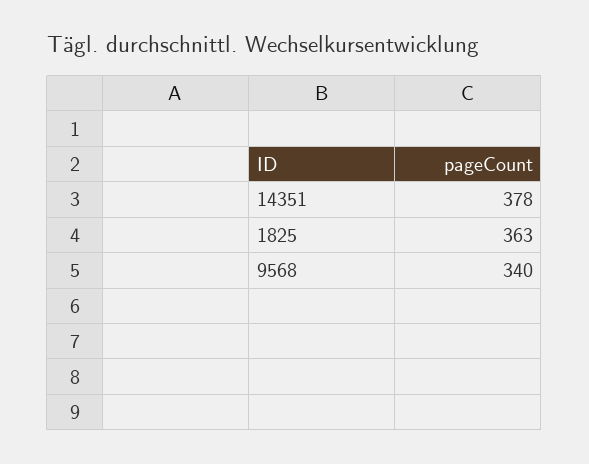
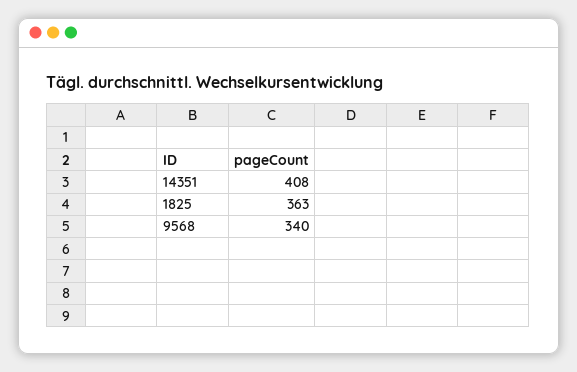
  {
-   "14351": 378,
+   "14351": 408,
    "1825": 363,
    "9568": 340
  }

